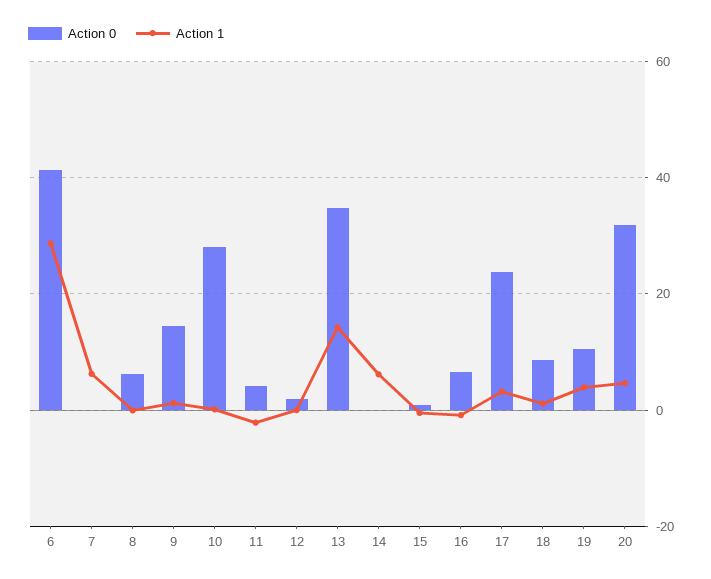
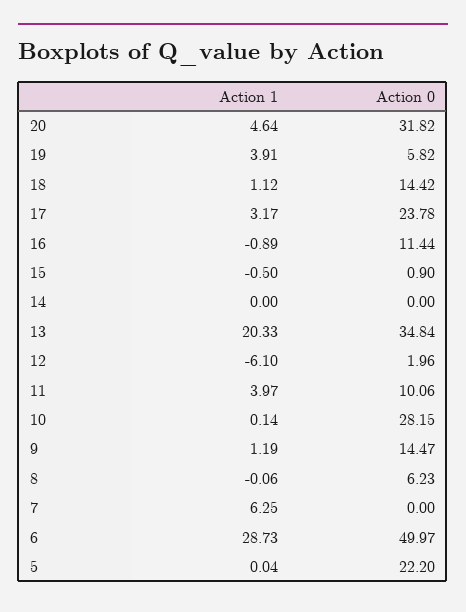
  {
    "Action 0": {
-     "6": 42,
+     "6": 49.97,
      "7": 0,
      "8": 6.23,
      "9": 14.47,
      "10": 28.15,
-     "11": 4,
+     "11": 10.06,
      "12": 1.96,
      "13": 34.84,
      "14": 0,
      "15": 0.9,
-     "16": 6,
+     "16": 11.44,
      "17": 23.78,
-     "18": 8,
+     "18": 14.42,
-     "19": 10,
+     "19": 5.82,
-     "20": 31.82
+     "20": 31.82,
+     "5": 22.2
    },
    "Action 1": {
      "6": 28.73,
      "7": 6.25,
      "8": -0.06,
      "9": 1.19,
      "10": 0.14,
-     "11": -2,
+     "11": 3.97,
-     "12": 0,
+     "12": -6.1,
-     "13": 14,
+     "13": 20.33,
-     "14": 6,
+     "14": 0,
      "15": -0.5,
      "16": -0.89,
      "17": 3.17,
      "18": 1.12,
      "19": 3.91,
-     "20": 4.64
+     "20": 4.64,
+     "5": 0.04
    }
  }

